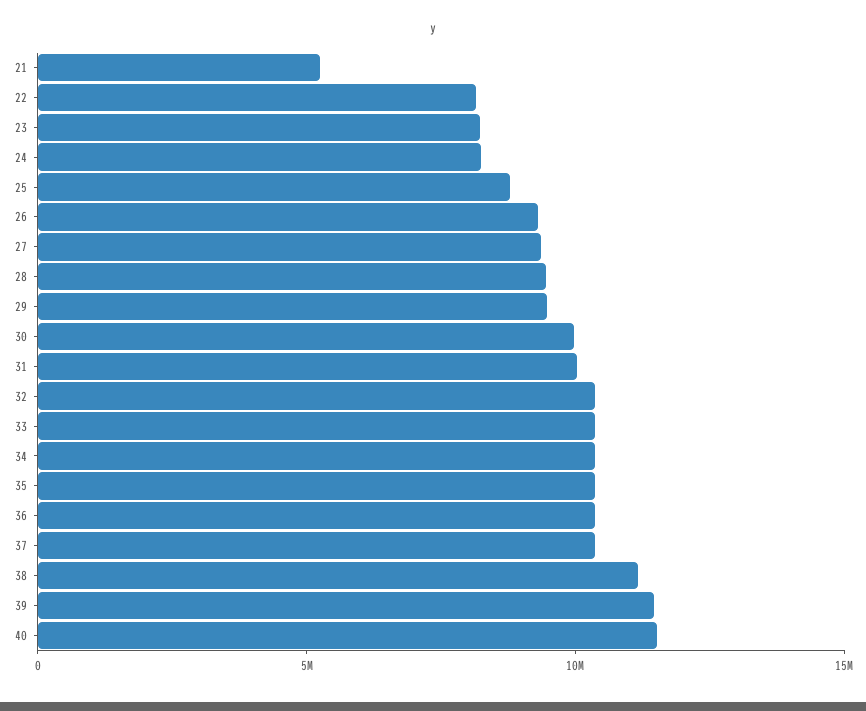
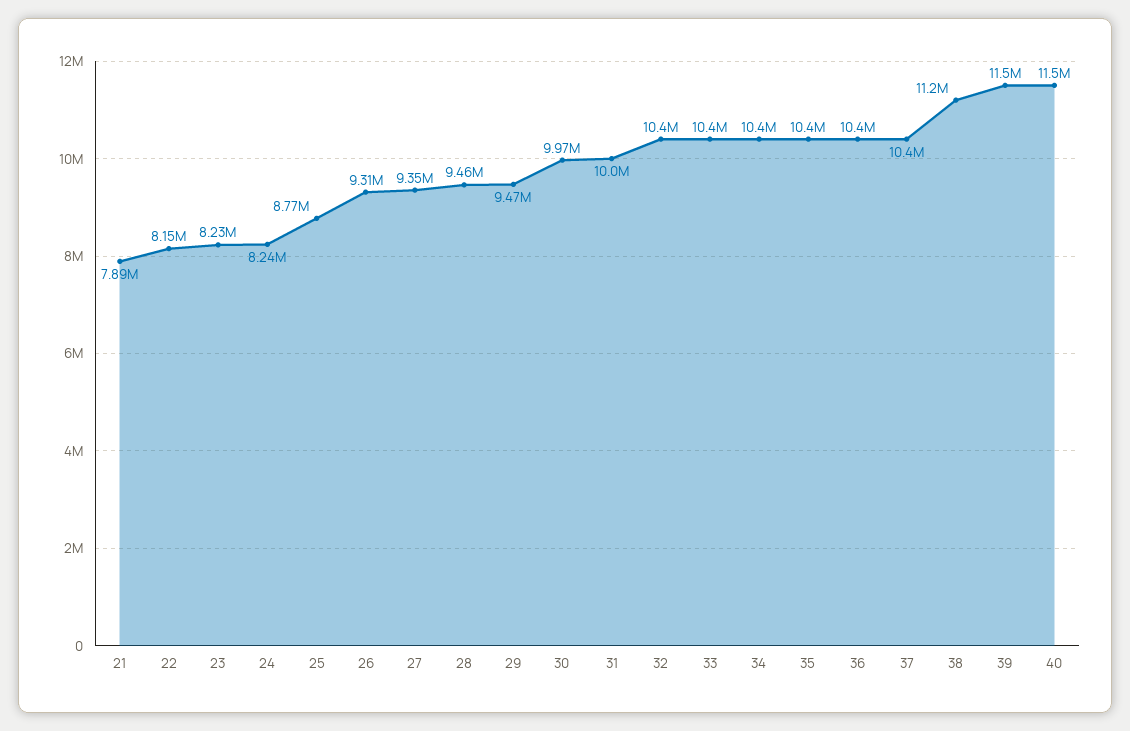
  {
-   "21": 5000000,
+   "21": 7890000,
    "22": 8150000,
    "23": 8230000,
    "24": 8240000,
    "25": 8770000,
    "26": 9310000,
    "27": 9350000,
    "28": 9460000,
    "29": 9470000,
    "30": 9970000,
    "31": 10000000,
    "32": 10400000,
    "33": 10400000,
    "34": 10400000,
    "35": 10400000,
    "36": 10400000,
    "37": 10400000,
    "38": 11200000,
    "39": 11500000,
    "40": 11500000
  }

